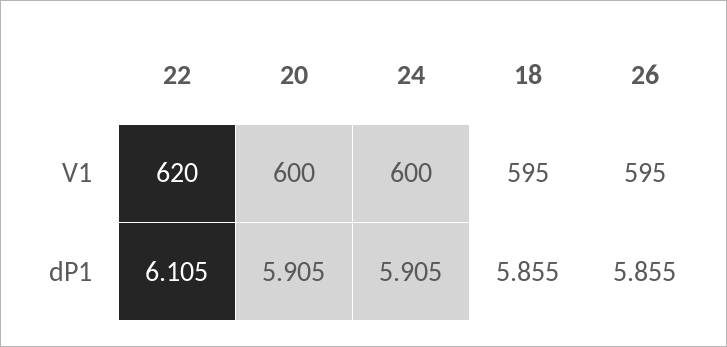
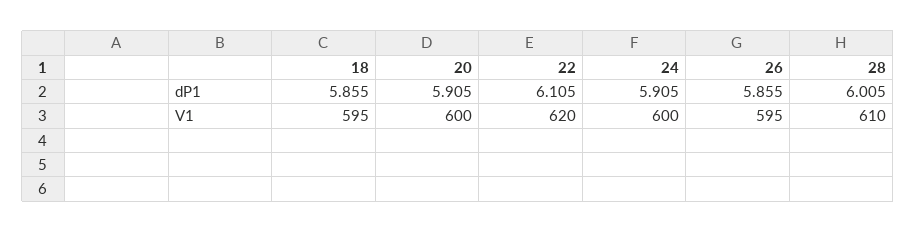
  {
    "22": {
      "V1": 620,
      "dP1": 6.105
    },
    "20": {
      "V1": 600,
      "dP1": 5.905
    },
    "24": {
      "V1": 600,
      "dP1": 5.905
    },
    "18": {
      "V1": 595,
      "dP1": 5.855
    },
    "26": {
      "V1": 595,
      "dP1": 5.855
-   }
+   },
+   "28": {
+     "dP1": 6.005,
+     "V1": 610
+   }
  }

